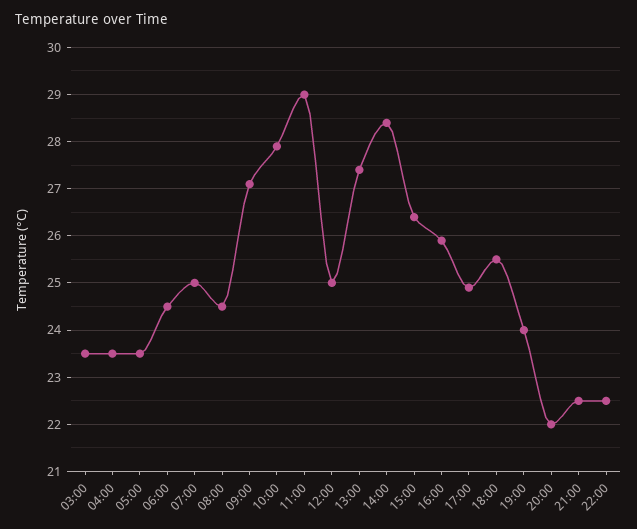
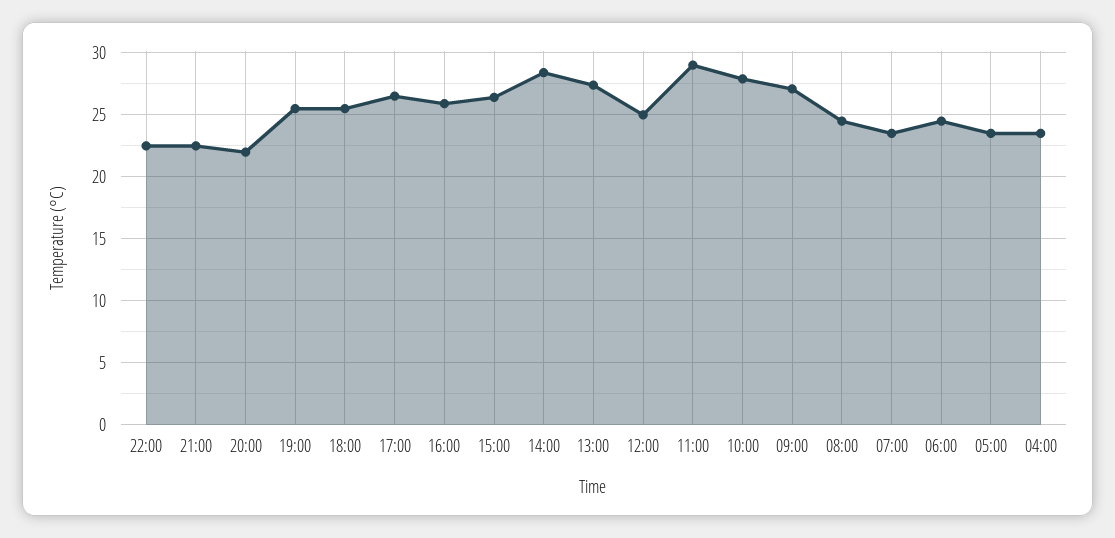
  {
-   "03:00": 23.5,
    "04:00": 23.5,
    "05:00": 23.5,
    "06:00": 24.5,
-   "07:00": 25,
+   "07:00": 23.5,
    "08:00": 24.5,
    "09:00": 27,
    "10:00": 28,
    "11:00": 29,
    "12:00": 25,
    "13:00": 27.5,
    "14:00": 28.5,
    "15:00": 26.5,
    "16:00": 26,
-   "17:00": 25,
+   "17:00": 26.5,
    "18:00": 25.5,
-   "19:00": 24,
+   "19:00": 25.5,
    "20:00": 22,
    "21:00": 22.5,
    "22:00": 22.5
  }

